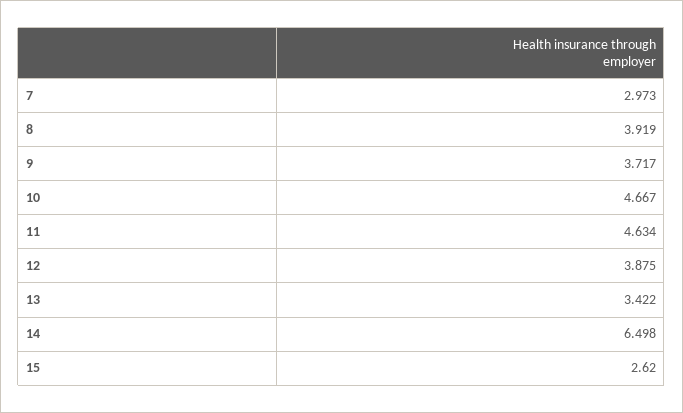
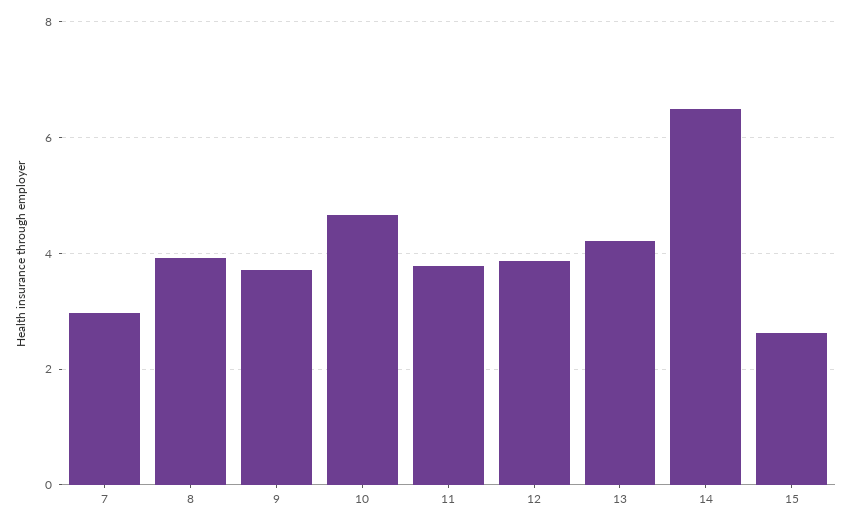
  {
    "7": 2.973,
    "8": 3.919,
    "9": 3.717,
    "10": 4.667,
-   "11": 4.634,
+   "11": 3.8,
    "12": 3.875,
-   "13": 3.422,
+   "13": 4.2,
    "14": 6.498,
    "15": 2.62
  }

